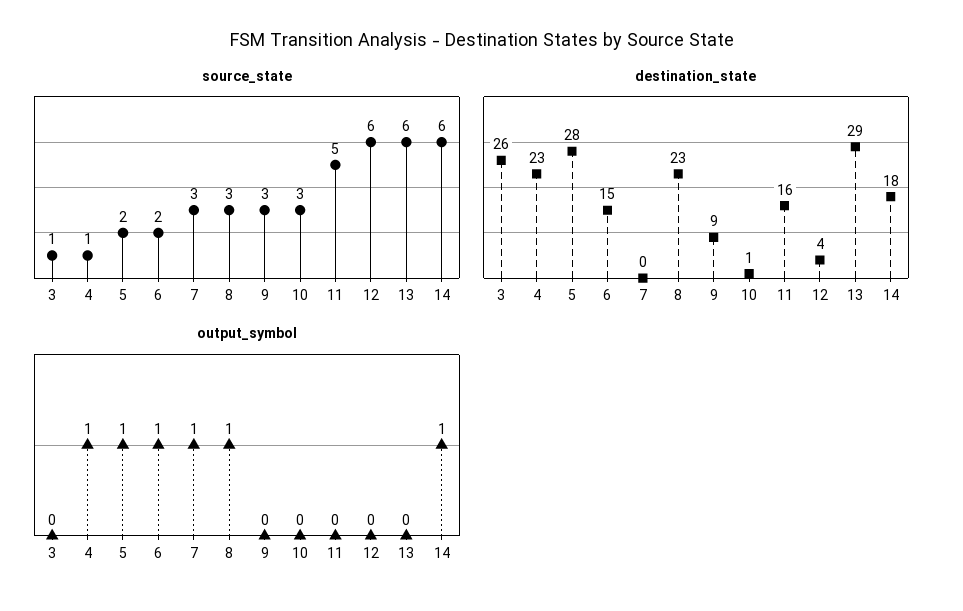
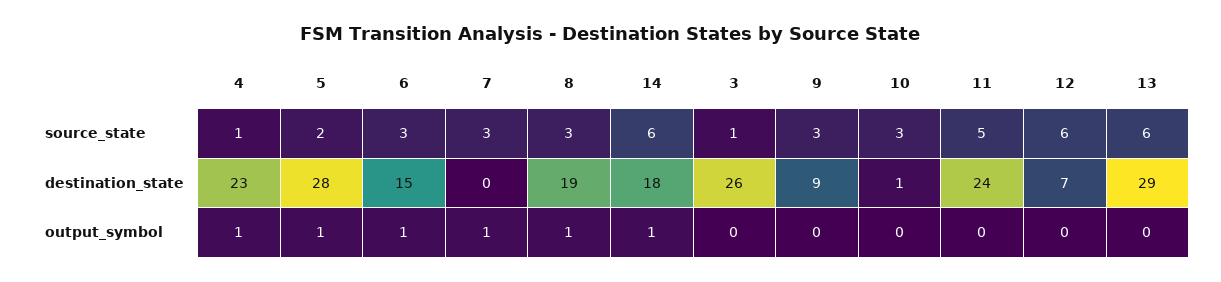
  {
    "source_state": {
      "3": 1,
      "4": 1,
      "5": 2,
-     "6": 2,
+     "6": 3,
      "7": 3,
      "8": 3,
      "9": 3,
      "10": 3,
      "11": 5,
      "12": 6,
      "13": 6,
      "14": 6
    },
    "destination_state": {
      "3": 26,
      "4": 23,
      "5": 28,
      "6": 15,
      "7": 0,
-     "8": 23,
+     "8": 19,
      "9": 9,
      "10": 1,
-     "11": 16,
+     "11": 24,
-     "12": 4,
+     "12": 7,
      "13": 29,
      "14": 18
    },
    "output_symbol": {
      "3": 0,
      "4": 1,
      "5": 1,
      "6": 1,
      "7": 1,
      "8": 1,
      "9": 0,
      "10": 0,
      "11": 0,
      "12": 0,
      "13": 0,
      "14": 1
    }
  }

